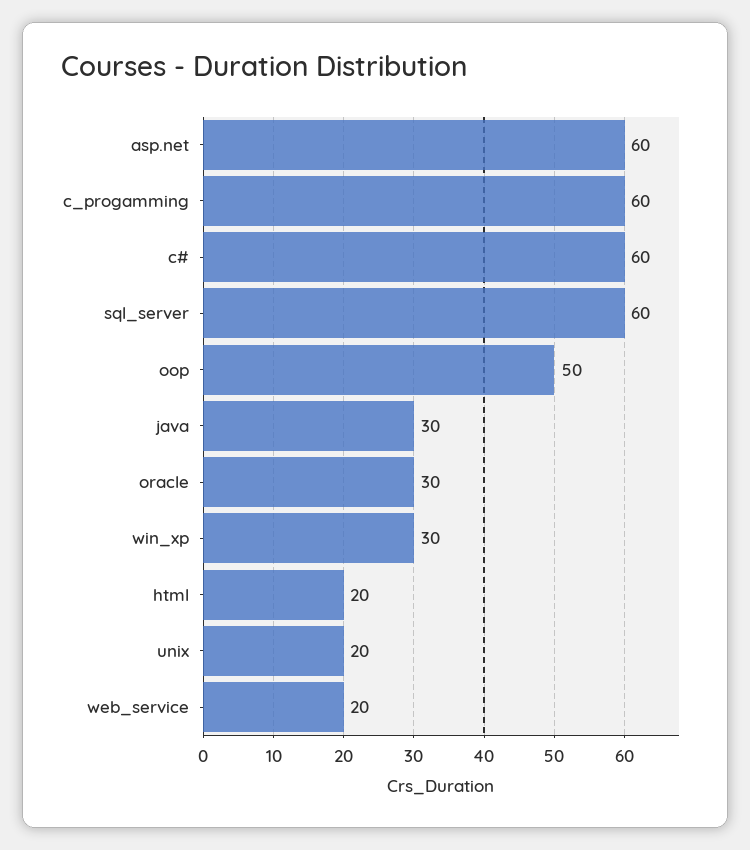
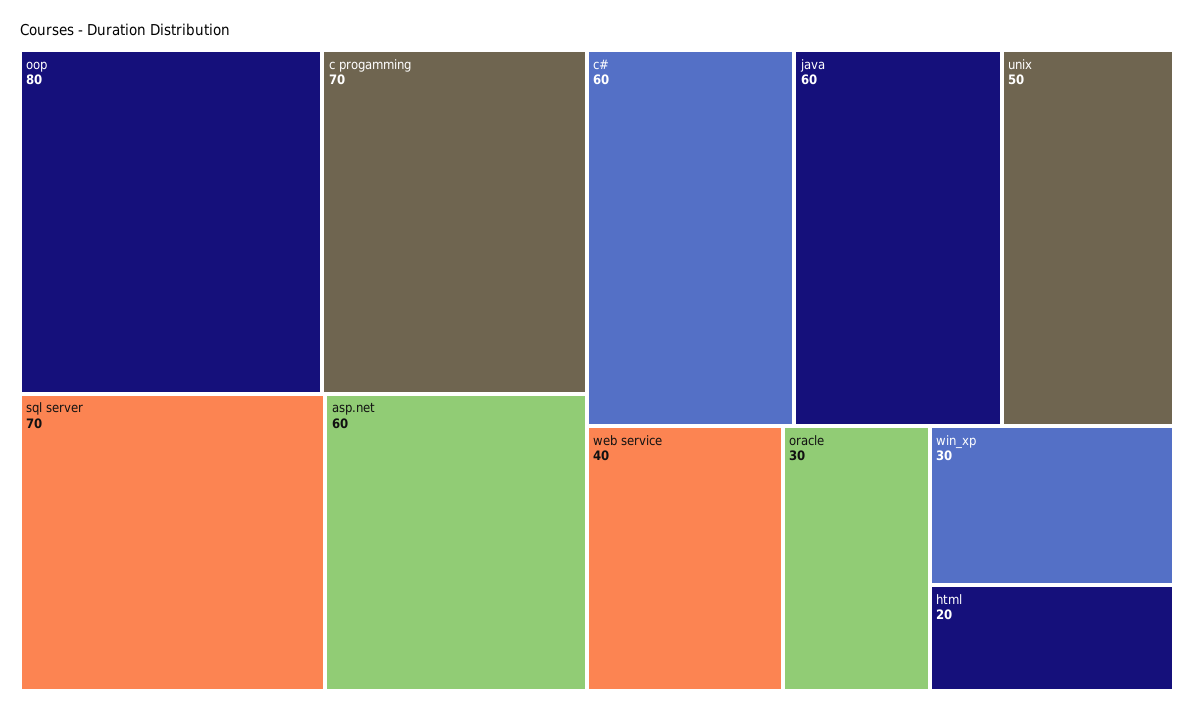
  {
    "asp.net": 60,
-   "c_progamming": 60,
+   "c_progamming": 70,
    "c#": 60,
-   "sql_server": 60,
+   "sql_server": 70,
-   "oop": 50,
+   "oop": 80,
-   "java": 30,
+   "java": 60,
    "oracle": 30,
    "win_xp": 30,
    "html": 20,
-   "unix": 20,
+   "unix": 50,
-   "web_service": 20
+   "web_service": 40
  }

